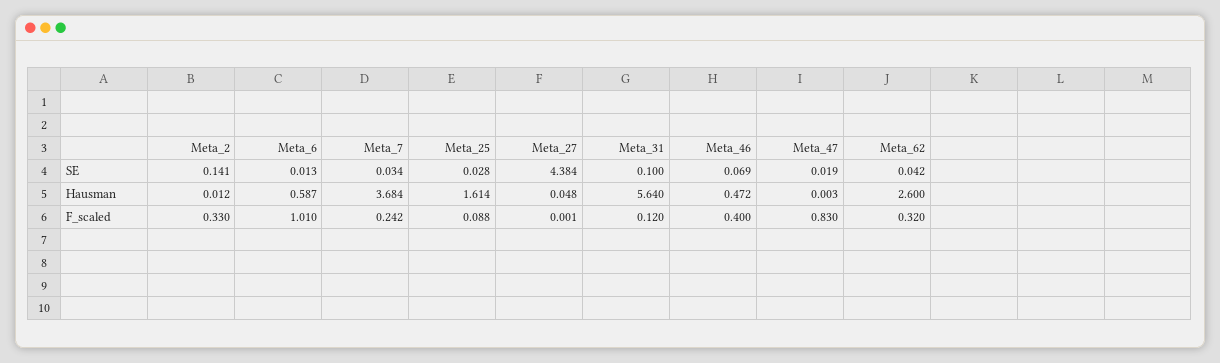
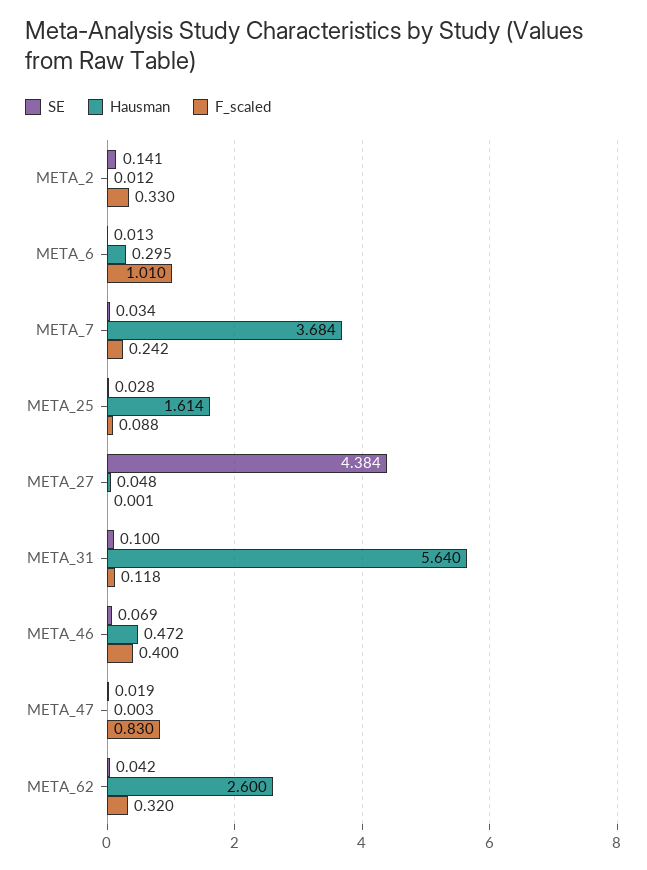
  {
    "SE": {
      "Meta_2": 0.141,
      "Meta_6": 0.013,
      "Meta_7": 0.034,
      "Meta_25": 0.028,
      "Meta_27": 4.384,
      "Meta_31": 0.1,
      "Meta_46": 0.069,
      "Meta_47": 0.019,
      "Meta_62": 0.042
    },
    "Hausman": {
      "Meta_2": 0.012,
-     "Meta_6": 0.587,
+     "Meta_6": 0.295,
      "Meta_7": 3.684,
      "Meta_25": 1.614,
      "Meta_27": 0.048,
      "Meta_31": 5.64,
      "Meta_46": 0.472,
      "Meta_47": 0.003,
      "Meta_62": 2.6
    },
    "F_scaled": {
      "Meta_2": 0.33,
      "Meta_6": 1.01,
      "Meta_7": 0.242,
      "Meta_25": 0.088,
      "Meta_27": 0.001,
-     "Meta_31": 0.12,
+     "Meta_31": 0.118,
      "Meta_46": 0.4,
      "Meta_47": 0.83,
      "Meta_62": 0.32
    }
  }

